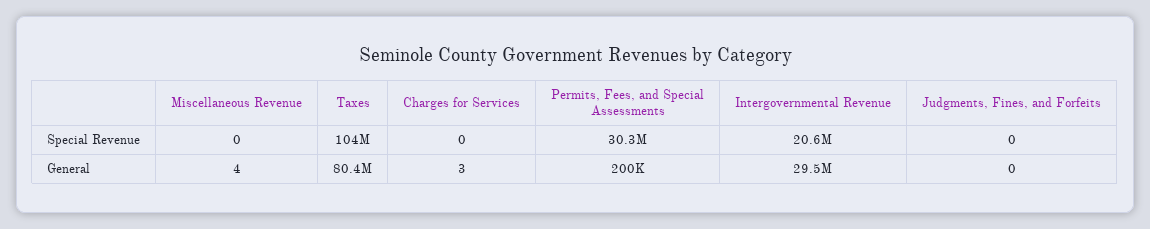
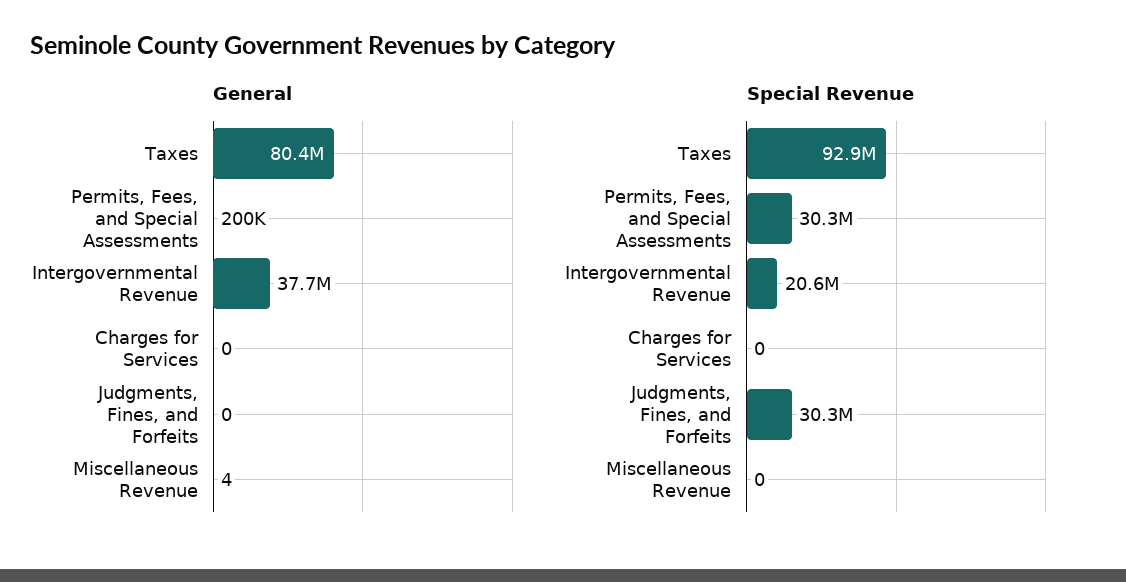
  {
    "Special Revenue": {
      "Miscellaneous Revenue": 0,
-     "Taxes": 104000000,
+     "Taxes": 92900000,
      "Charges for Services": 0,
      "Permits, Fees, and Special Assessments": 30300000,
      "Intergovernmental Revenue": 20600000,
-     "Judgments, Fines, and Forfeits": 0
+     "Judgments, Fines, and Forfeits": 30300000
    },
    "General": {
      "Miscellaneous Revenue": 4,
      "Taxes": 80400000,
-     "Charges for Services": 3,
+     "Charges for Services": 0,
      "Permits, Fees, and Special Assessments": 200000,
-     "Intergovernmental Revenue": 29500000,
+     "Intergovernmental Revenue": 37700000,
      "Judgments, Fines, and Forfeits": 0
    }
  }

